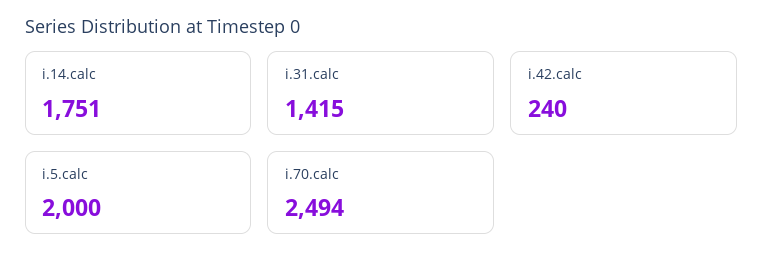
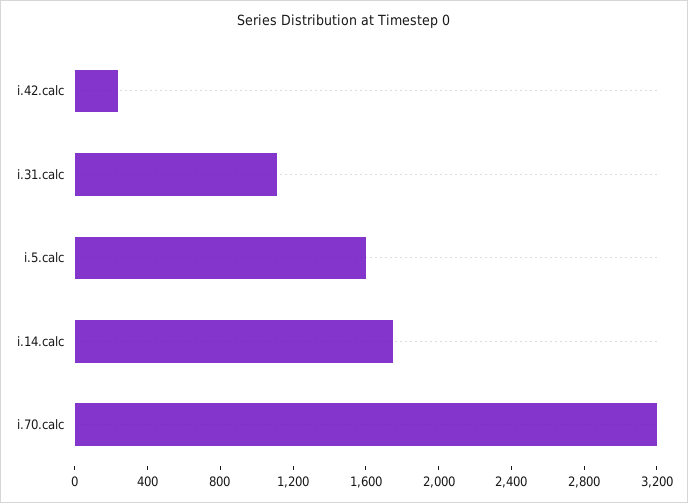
  {
    "i.14.calc": 1751,
-   "i.31.calc": 1415,
+   "i.31.calc": 1100,
    "i.42.calc": 240,
-   "i.5.calc": 2000,
+   "i.5.calc": 1600,
-   "i.70.calc": 2494
+   "i.70.calc": 3200
  }

